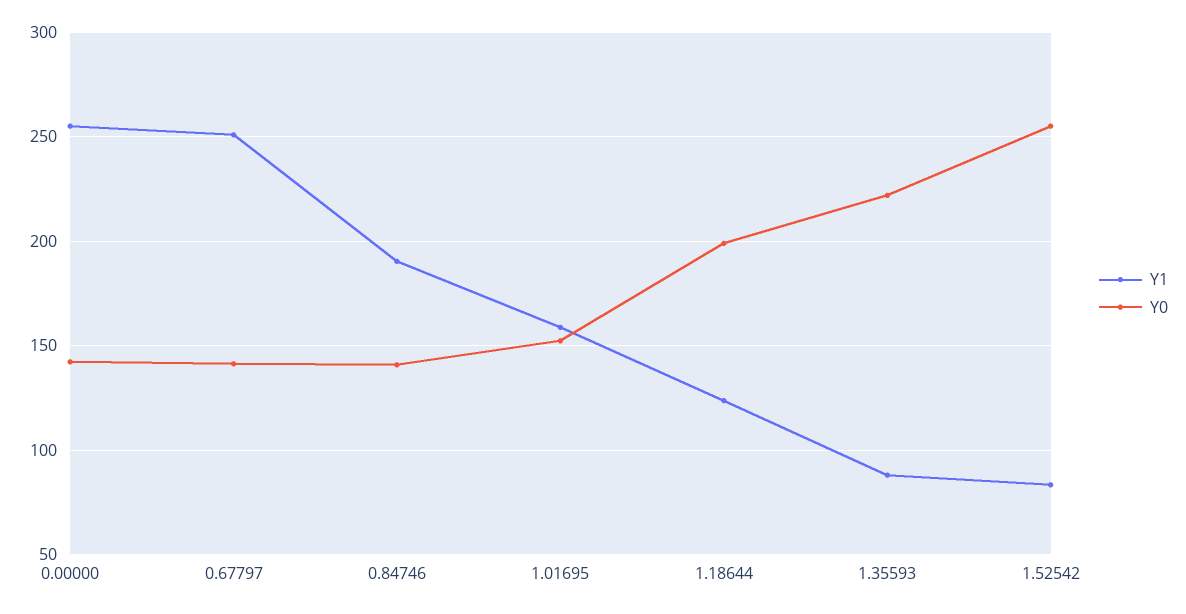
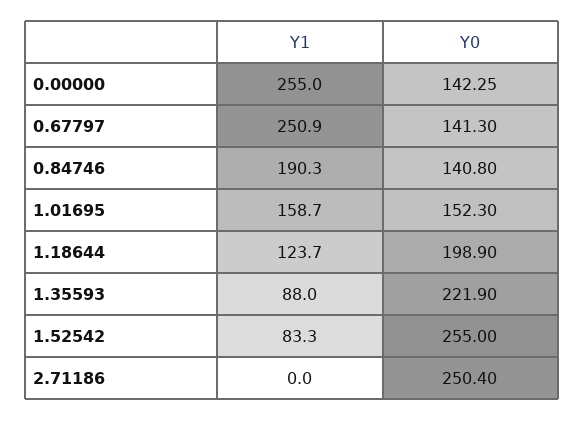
  {
    "Y1": {
      "0.00000": 255,
      "0.67797": 250.9,
      "0.84746": 190.3,
      "1.01695": 158.7,
      "1.18644": 123.7,
      "1.35593": 88,
-     "1.52542": 83.3
+     "1.52542": 83.3,
+     "2.71186": 0
    },
    "Y0": {
      "0.00000": 142.25,
      "0.67797": 141.3,
      "0.84746": 140.8,
      "1.01695": 152.3,
      "1.18644": 198.9,
      "1.35593": 221.9,
-     "1.52542": 255
+     "1.52542": 255,
+     "2.71186": 250.4
    }
  }

